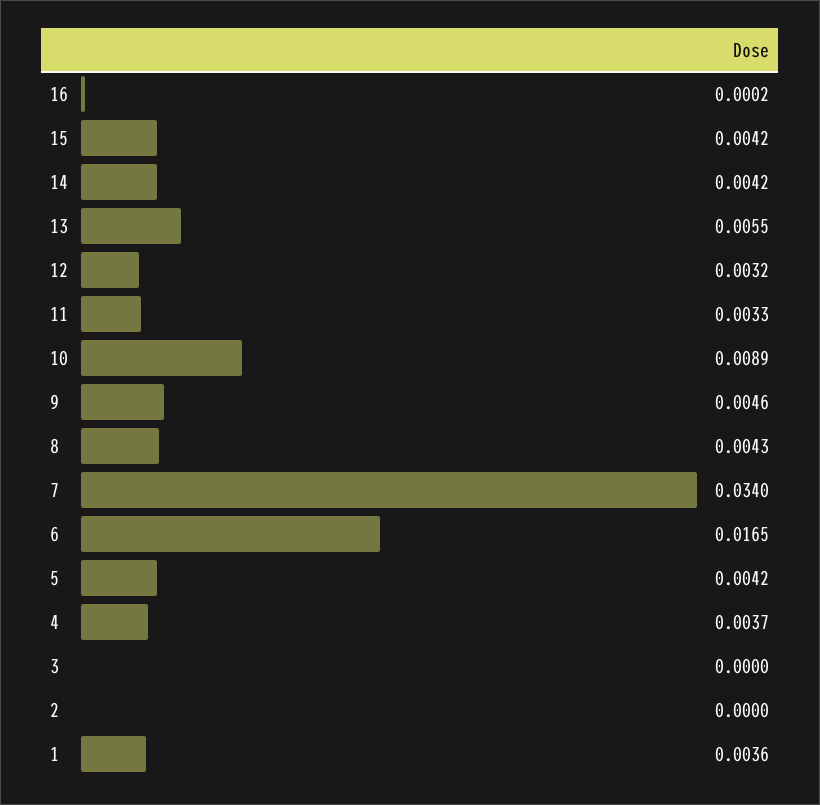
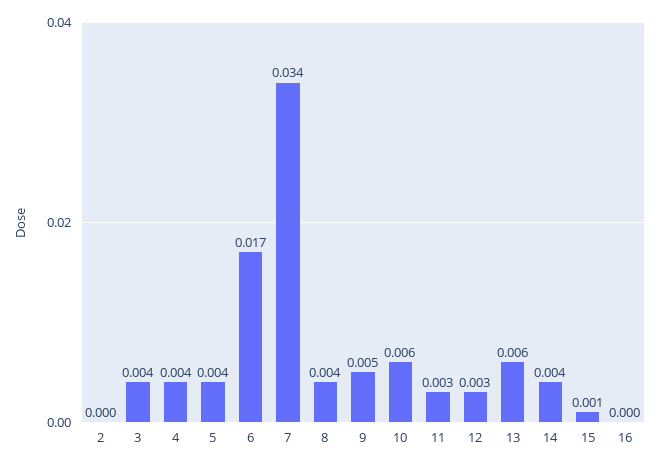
  {
    "16": 0.0002,
-   "15": 0.0042,
+   "15": 0.001,
    "14": 0.0042,
    "13": 0.0055,
    "12": 0.0032,
    "11": 0.0033,
-   "10": 0.0089,
+   "10": 0.006,
    "9": 0.0046,
    "8": 0.0043,
    "7": 0.034,
    "6": 0.0165,
    "5": 0.0042,
    "4": 0.0037,
-   "3": 0,
+   "3": 0.004,
-   "2": 0,
+   "2": 0
-   "1": 0.0036
  }

